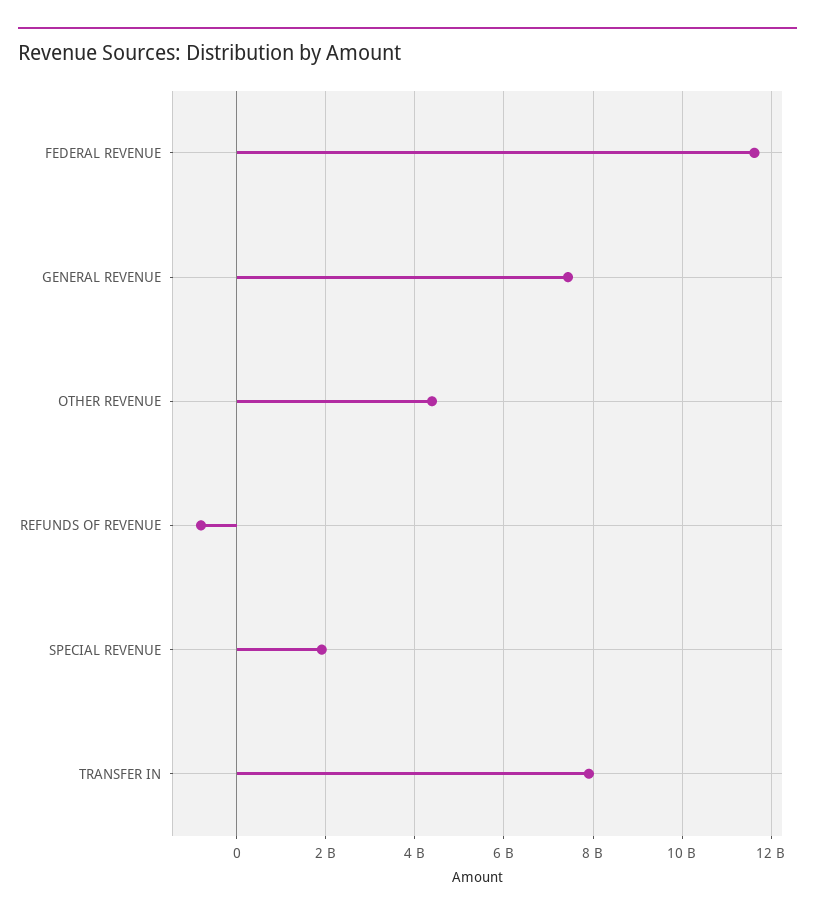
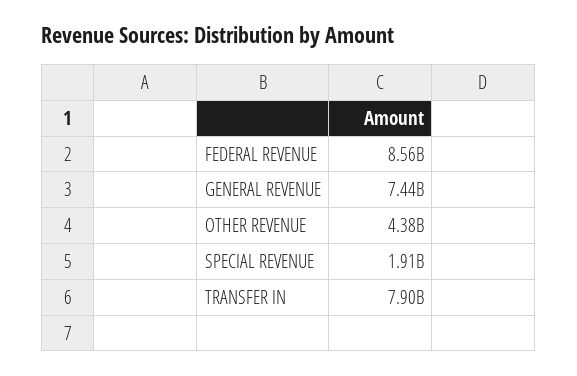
  {
-   "FEDERAL REVENUE": 11600000000,
+   "FEDERAL REVENUE": 8560000000,
    "GENERAL REVENUE": 7440000000,
    "OTHER REVENUE": 4380000000,
-   "REFUNDS OF REVENUE": -800000000,
    "SPECIAL REVENUE": 1910000000,
    "TRANSFER IN": 7900000000
  }

